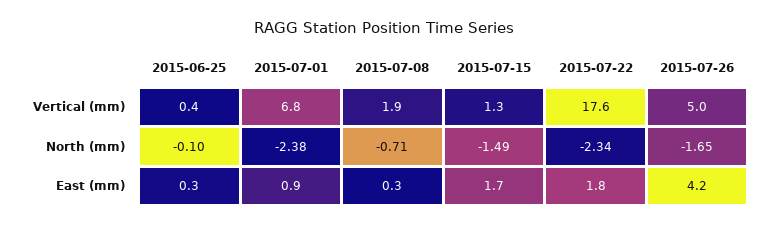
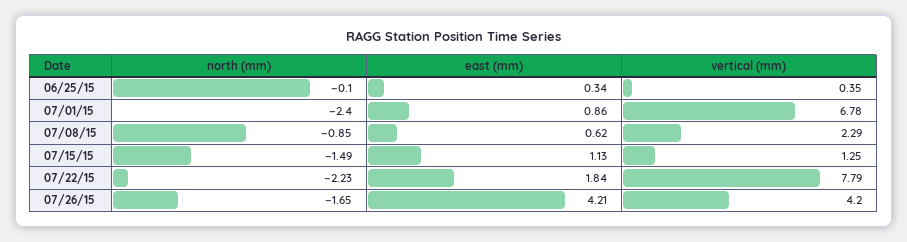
  {
    "2015-06-25": {
      "Vertical (mm)": 0.35,
      "North (mm)": -0.1,
      "East (mm)": 0.34
    },
    "2015-07-01": {
      "Vertical (mm)": 6.78,
-     "North (mm)": -2.38,
+     "North (mm)": -2.4,
      "East (mm)": 0.86
    },
    "2015-07-08": {
-     "Vertical (mm)": 1.9,
+     "Vertical (mm)": 2.29,
-     "North (mm)": -0.71,
+     "North (mm)": -0.85,
-     "East (mm)": 0.3
+     "East (mm)": 0.62
    },
    "2015-07-15": {
      "Vertical (mm)": 1.25,
      "North (mm)": -1.49,
-     "East (mm)": 1.7
+     "East (mm)": 1.13
    },
    "2015-07-22": {
-     "Vertical (mm)": 17.6,
+     "Vertical (mm)": 7.79,
-     "North (mm)": -2.34,
+     "North (mm)": -2.23,
      "East (mm)": 1.84
    },
    "2015-07-26": {
-     "Vertical (mm)": 5,
+     "Vertical (mm)": 4.2,
      "North (mm)": -1.65,
      "East (mm)": 4.21
    }
  }

